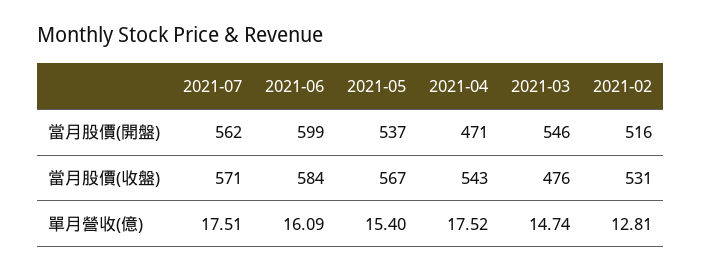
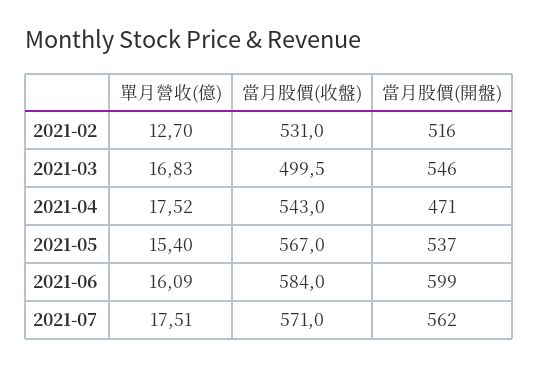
  {
    "2021-07": {
      "當月股價(開盤)": 562,
      "當月股價(收盤)": 571,
      "單月營收(億)": 17.51
    },
    "2021-06": {
      "當月股價(開盤)": 599,
      "當月股價(收盤)": 584,
      "單月營收(億)": 16.09
    },
    "2021-05": {
      "當月股價(開盤)": 537,
      "當月股價(收盤)": 567,
      "單月營收(億)": 15.4
    },
    "2021-04": {
      "當月股價(開盤)": 471,
      "當月股價(收盤)": 543,
      "單月營收(億)": 17.52
    },
    "2021-03": {
      "當月股價(開盤)": 546,
-     "當月股價(收盤)": 476,
+     "當月股價(收盤)": 499.5,
-     "單月營收(億)": 14.74
+     "單月營收(億)": 16.83
    },
    "2021-02": {
      "當月股價(開盤)": 516,
      "當月股價(收盤)": 531,
-     "單月營收(億)": 12.81
+     "單月營收(億)": 12.7
    }
  }

